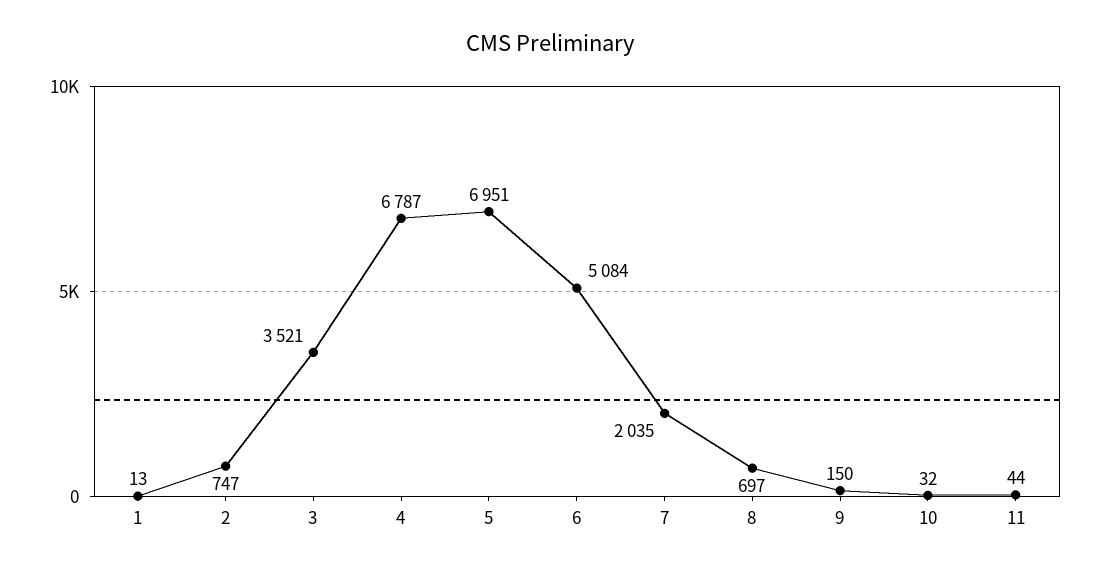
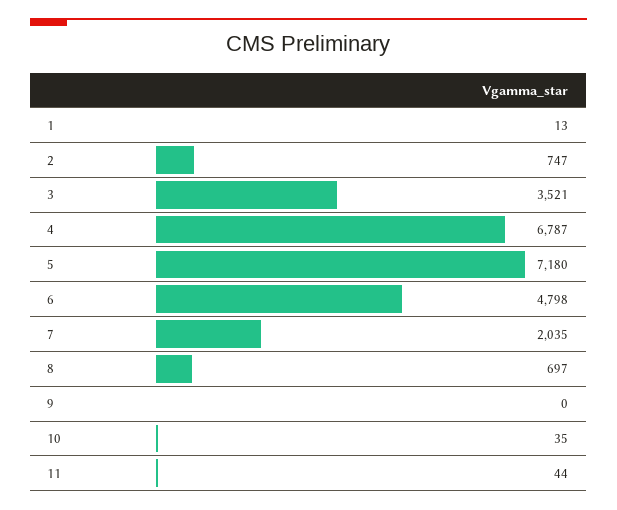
  {
    "1": 13,
    "2": 747,
    "3": 3521,
    "4": 6787,
-   "5": 6951,
+   "5": 7180,
-   "6": 5084,
+   "6": 4798,
    "7": 2035,
    "8": 697,
-   "9": 150,
+   "9": 0,
-   "10": 32,
+   "10": 35,
    "11": 44
  }

